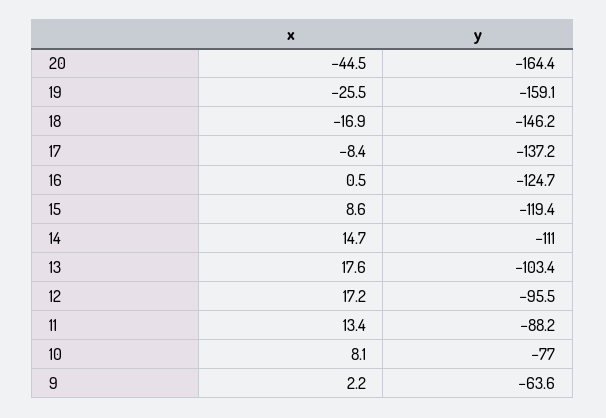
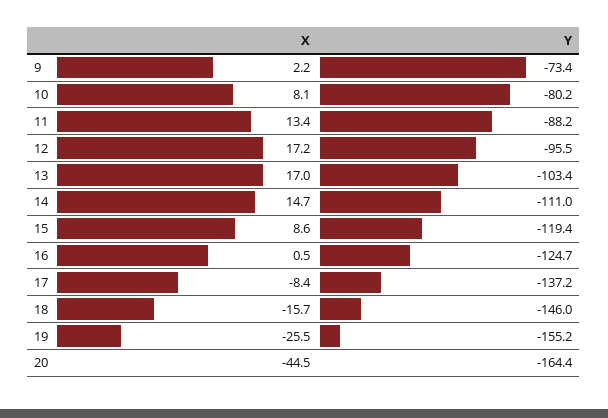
  {
    "x": {
      "20": -44.5,
      "19": -25.5,
-     "18": -16.9,
+     "18": -15.7,
      "17": -8.4,
      "16": 0.5,
      "15": 8.6,
      "14": 14.7,
-     "13": 17.6,
+     "13": 17,
      "12": 17.2,
      "11": 13.4,
      "10": 8.1,
      "9": 2.2
    },
    "y": {
      "20": -164.4,
-     "19": -159.1,
+     "19": -155.2,
-     "18": -146.2,
+     "18": -146,
      "17": -137.2,
      "16": -124.7,
      "15": -119.4,
      "14": -111,
      "13": -103.4,
      "12": -95.5,
      "11": -88.2,
-     "10": -77,
+     "10": -80.2,
-     "9": -63.6
+     "9": -73.4
    }
  }

